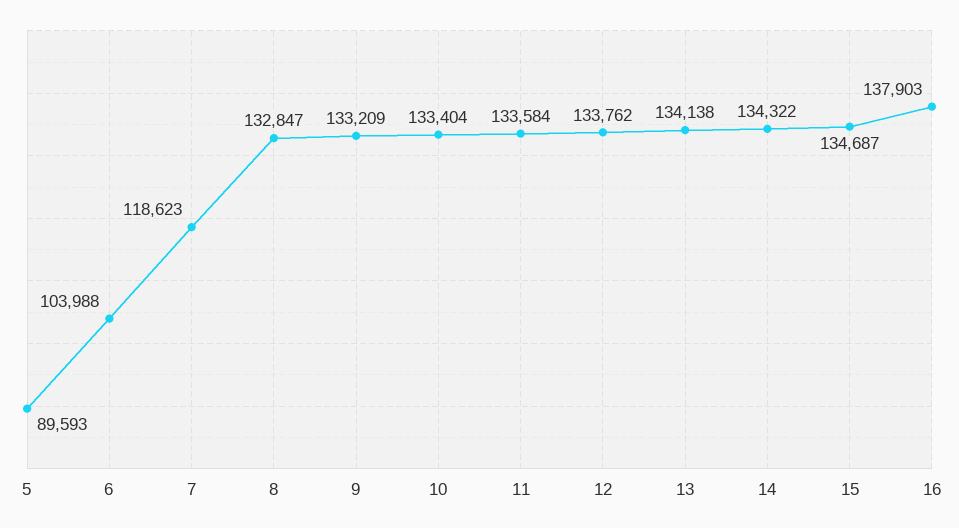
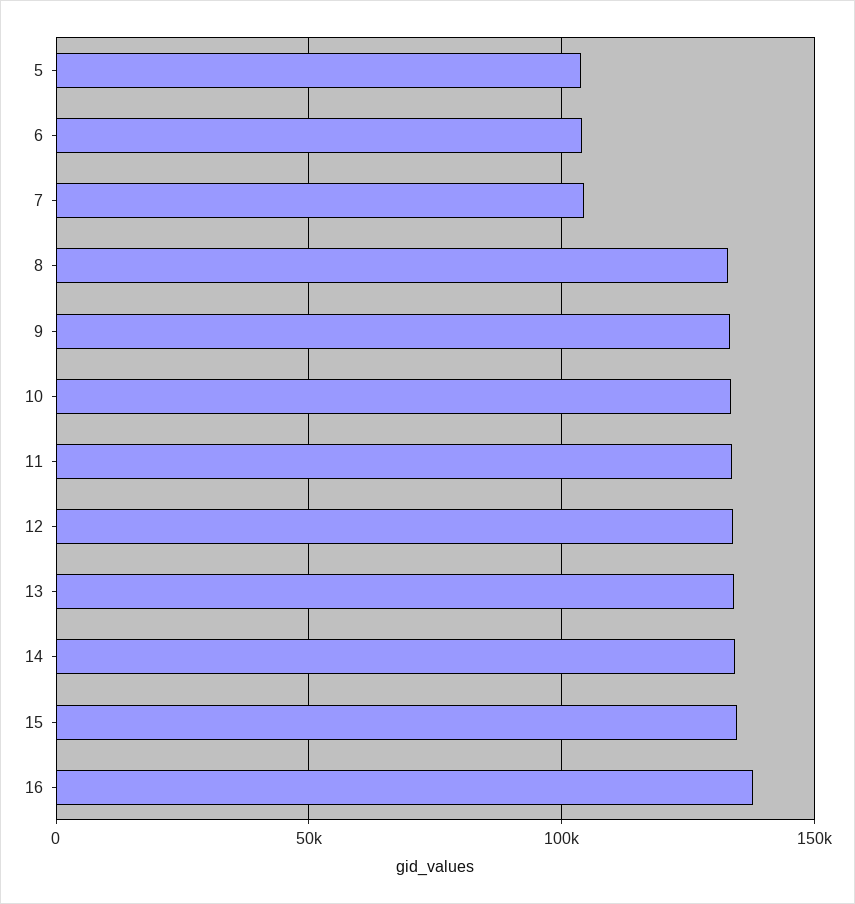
  {
-   "5": 89593,
+   "5": 105000,
    "6": 103988,
-   "7": 118623,
+   "7": 105000,
    "8": 132847,
    "9": 133209,
    "10": 133404,
    "11": 133584,
    "12": 133762,
    "13": 134138,
    "14": 134322,
    "15": 134687,
    "16": 137903
  }

